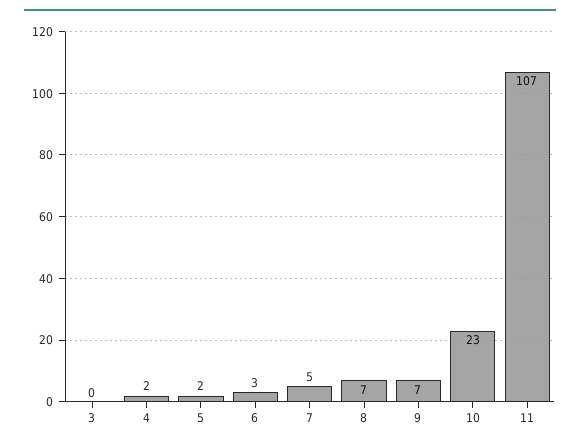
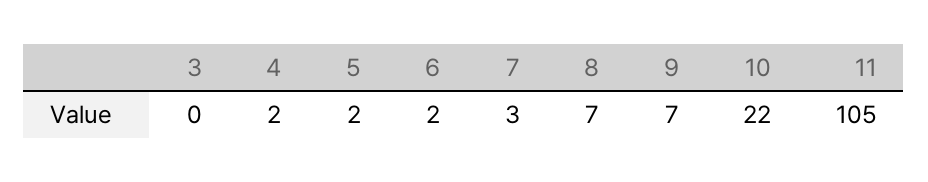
  {
    "3": 0,
    "4": 2,
    "5": 2,
-   "6": 3,
+   "6": 2,
-   "7": 5,
+   "7": 3,
    "8": 7,
    "9": 7,
-   "10": 23,
+   "10": 22,
-   "11": 107
+   "11": 105
  }

